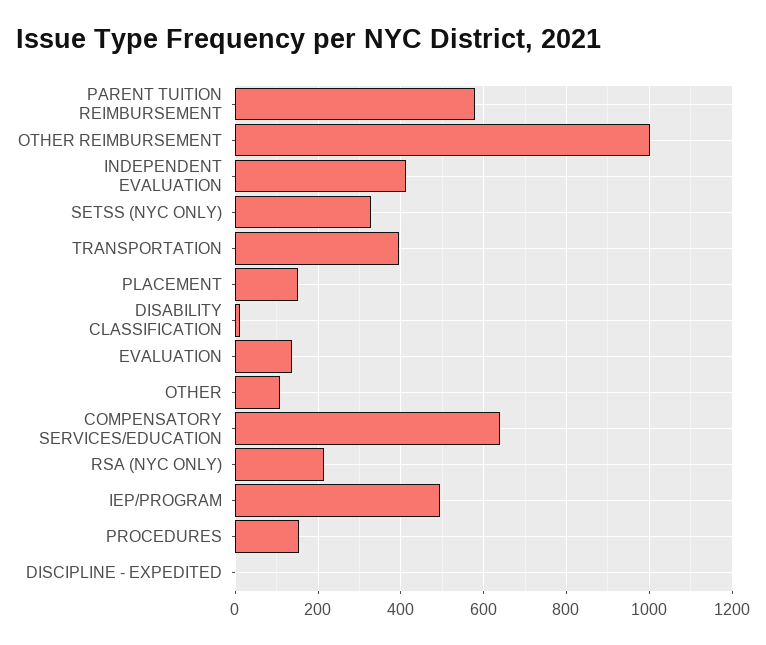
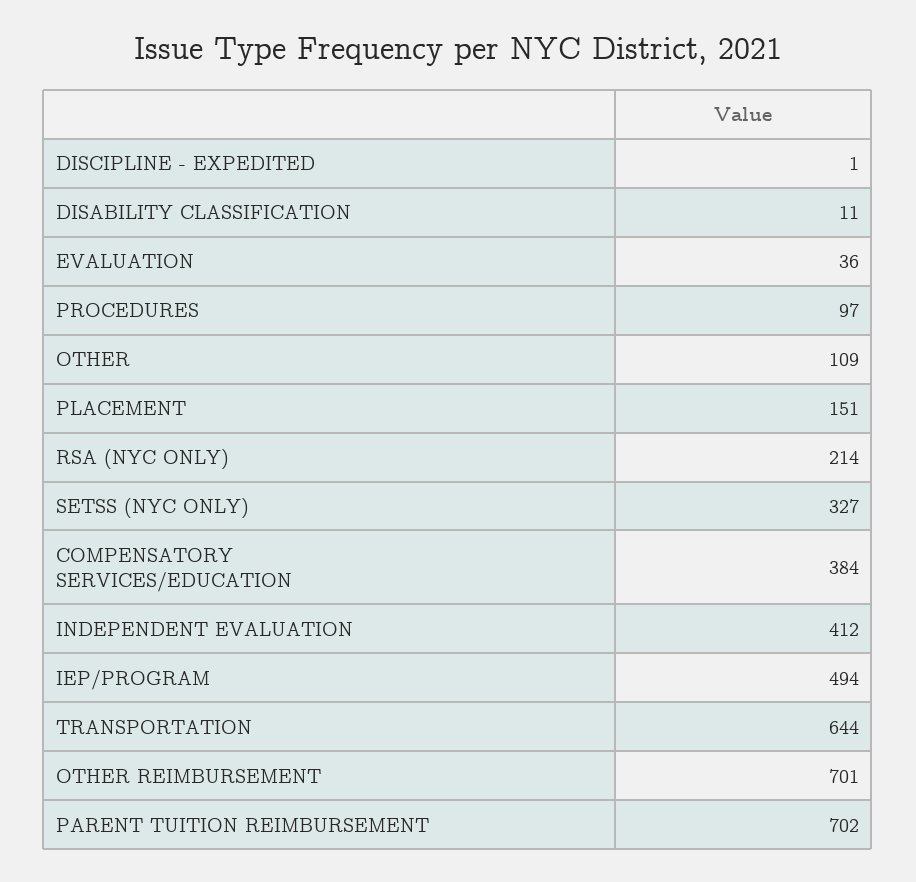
  {
-   "PARENT TUITION REIMBURSEMENT": 580,
+   "PARENT TUITION REIMBURSEMENT": 702,
-   "OTHER REIMBURSEMENT": 1000,
+   "OTHER REIMBURSEMENT": 701,
    "INDEPENDENT EVALUATION": 412,
    "SETSS (NYC ONLY)": 327,
-   "TRANSPORTATION": 400,
+   "TRANSPORTATION": 644,
    "PLACEMENT": 151,
    "DISABILITY CLASSIFICATION": 11,
-   "EVALUATION": 140,
+   "EVALUATION": 36,
    "OTHER": 109,
-   "COMPENSATORY SERVICES/EDUCATION": 640,
+   "COMPENSATORY SERVICES/EDUCATION": 384,
    "RSA (NYC ONLY)": 214,
    "IEP/PROGRAM": 494,
-   "PROCEDURES": 160,
+   "PROCEDURES": 97,
    "DISCIPLINE - EXPEDITED": 1
  }

